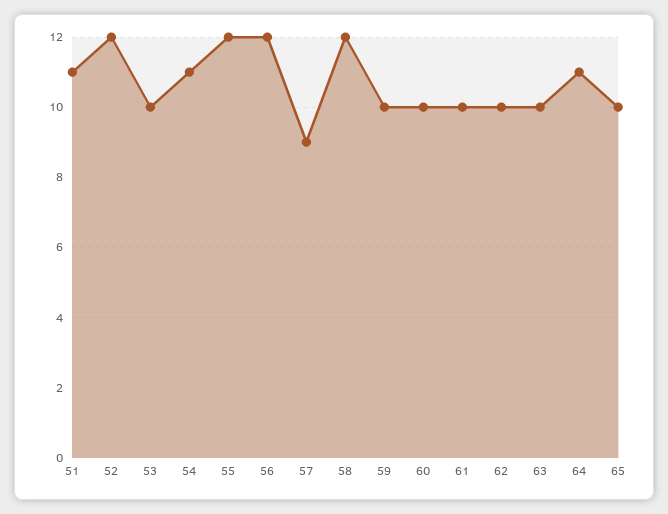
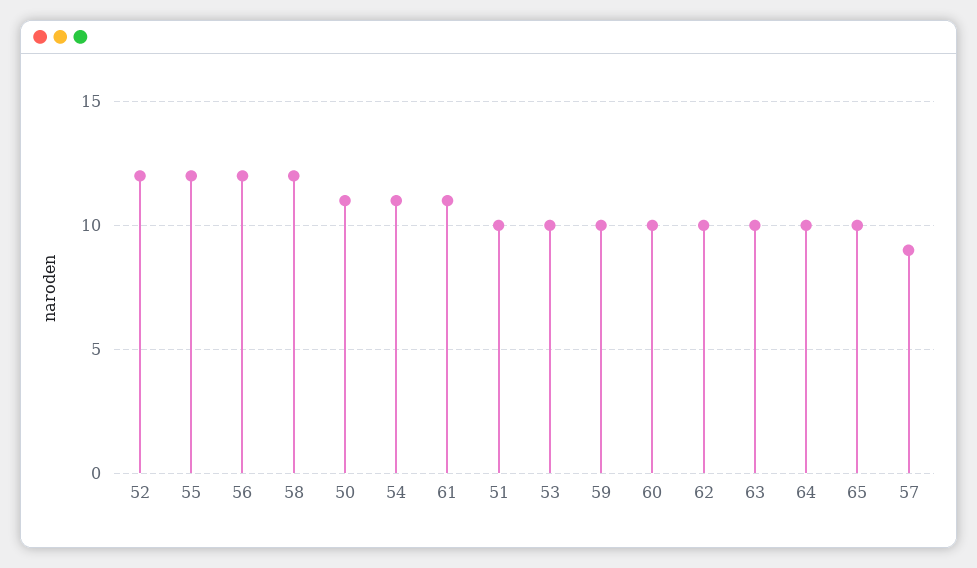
  {
-   "51": 11,
+   "51": 10,
    "52": 12,
    "53": 10,
    "54": 11,
    "55": 12,
    "56": 12,
    "57": 9,
    "58": 12,
    "59": 10,
    "60": 10,
-   "61": 10,
+   "61": 11,
    "62": 10,
    "63": 10,
-   "64": 11,
+   "64": 10,
-   "65": 10
+   "65": 10,
+   "50": 11
  }

